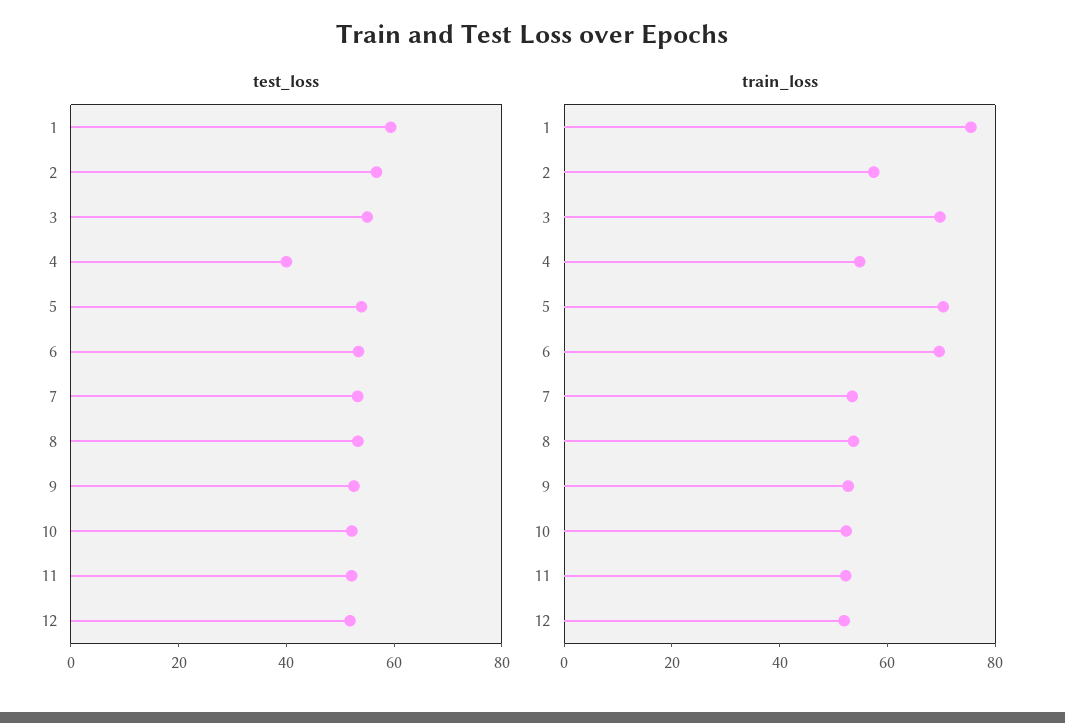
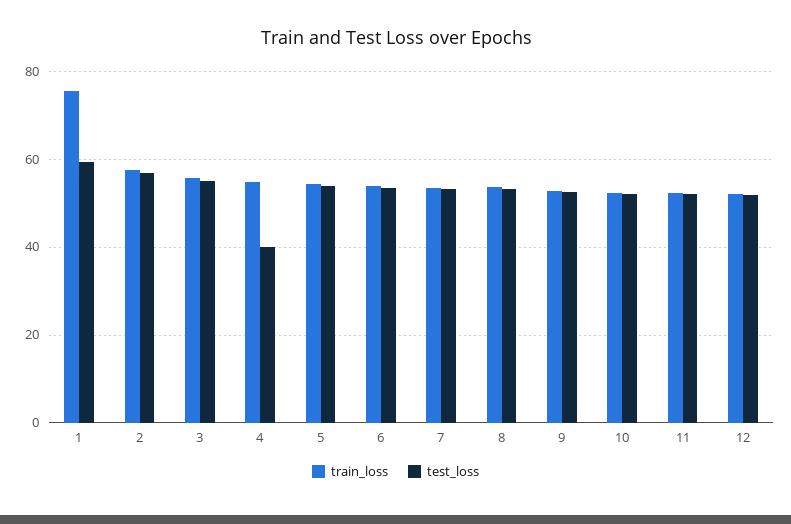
  {
    "test_loss": {
      "1": 60,
      "2": 56,
      "3": 56,
      "4": 40,
      "5": 54,
      "6": 54,
      "7": 54,
      "8": 54,
      "9": 52,
      "10": 52,
      "11": 52,
      "12": 52
    },
    "train_loss": {
      "1": 76,
      "2": 58,
-     "3": 70,
+     "3": 56,
      "4": 54,
-     "5": 70,
+     "5": 54,
-     "6": 70,
+     "6": 54,
      "7": 54,
      "8": 54,
      "9": 52,
      "10": 52,
      "11": 52,
      "12": 52
    }
  }

